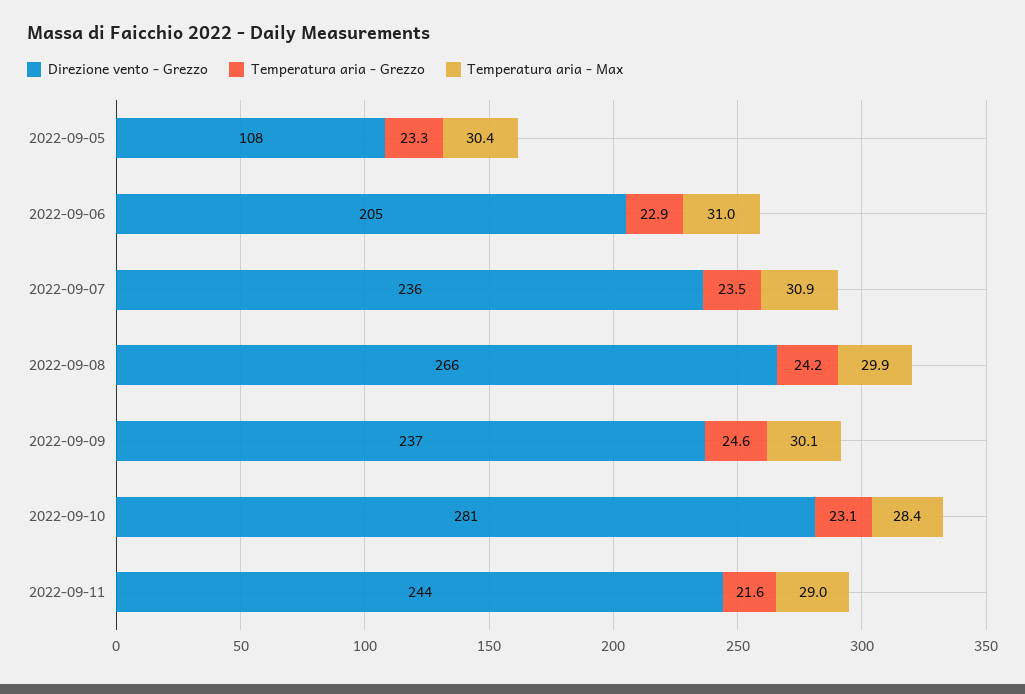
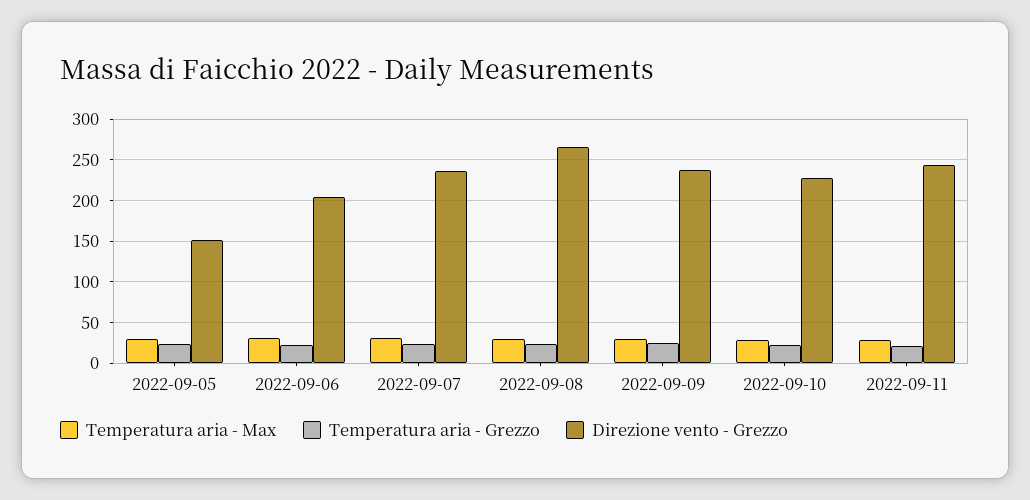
  {
    "Direzione vento - Grezzo": {
-     "2022-09-05": 108,
+     "2022-09-05": 150,
      "2022-09-06": 205,
      "2022-09-07": 236,
      "2022-09-08": 266,
      "2022-09-09": 237,
-     "2022-09-10": 281,
+     "2022-09-10": 230,
      "2022-09-11": 244
    },
    "Temperatura aria - Grezzo": {
      "2022-09-05": 23.3,
      "2022-09-06": 22.9,
      "2022-09-07": 23.5,
      "2022-09-08": 24.2,
      "2022-09-09": 24.6,
      "2022-09-10": 23.1,
      "2022-09-11": 21.6
    },
    "Temperatura aria - Max": {
      "2022-09-05": 30.4,
      "2022-09-06": 31,
      "2022-09-07": 30.9,
      "2022-09-08": 29.9,
      "2022-09-09": 30.1,
      "2022-09-10": 28.4,
      "2022-09-11": 29
    }
  }

